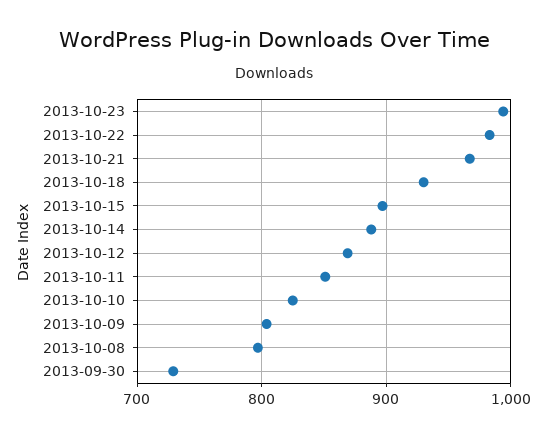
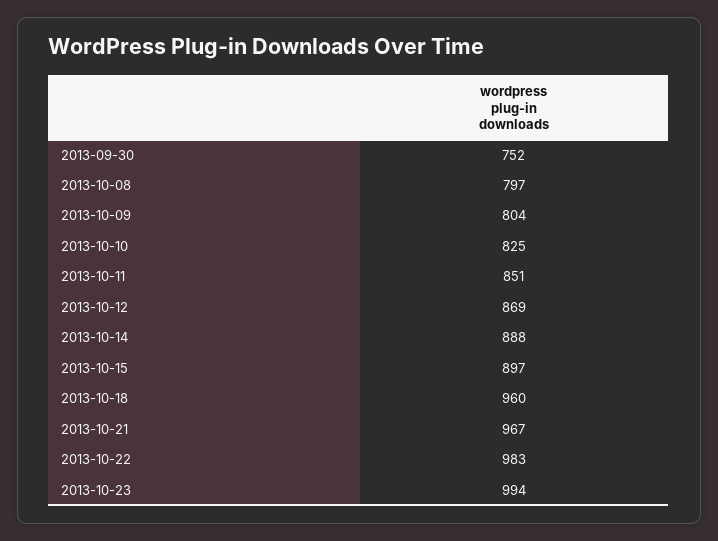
  {
    "2013-10-23": 994,
    "2013-10-22": 983,
    "2013-10-21": 967,
-   "2013-10-18": 930,
+   "2013-10-18": 960,
    "2013-10-15": 897,
    "2013-10-14": 888,
    "2013-10-12": 869,
    "2013-10-11": 851,
    "2013-10-10": 825,
    "2013-10-09": 804,
    "2013-10-08": 797,
-   "2013-09-30": 730
+   "2013-09-30": 752
  }

